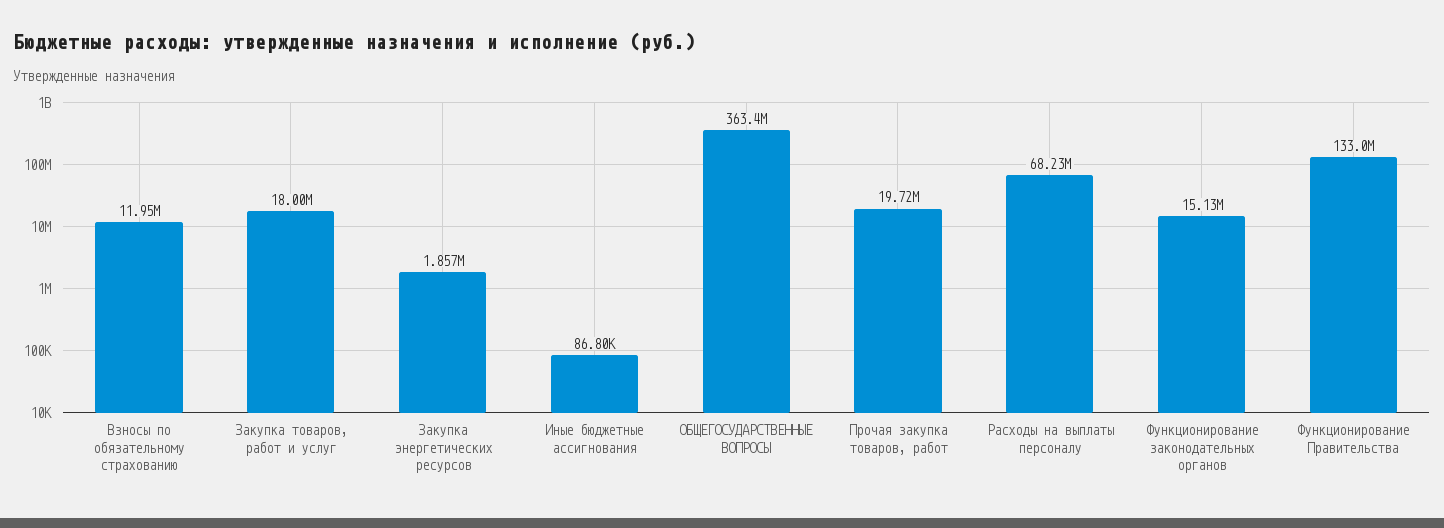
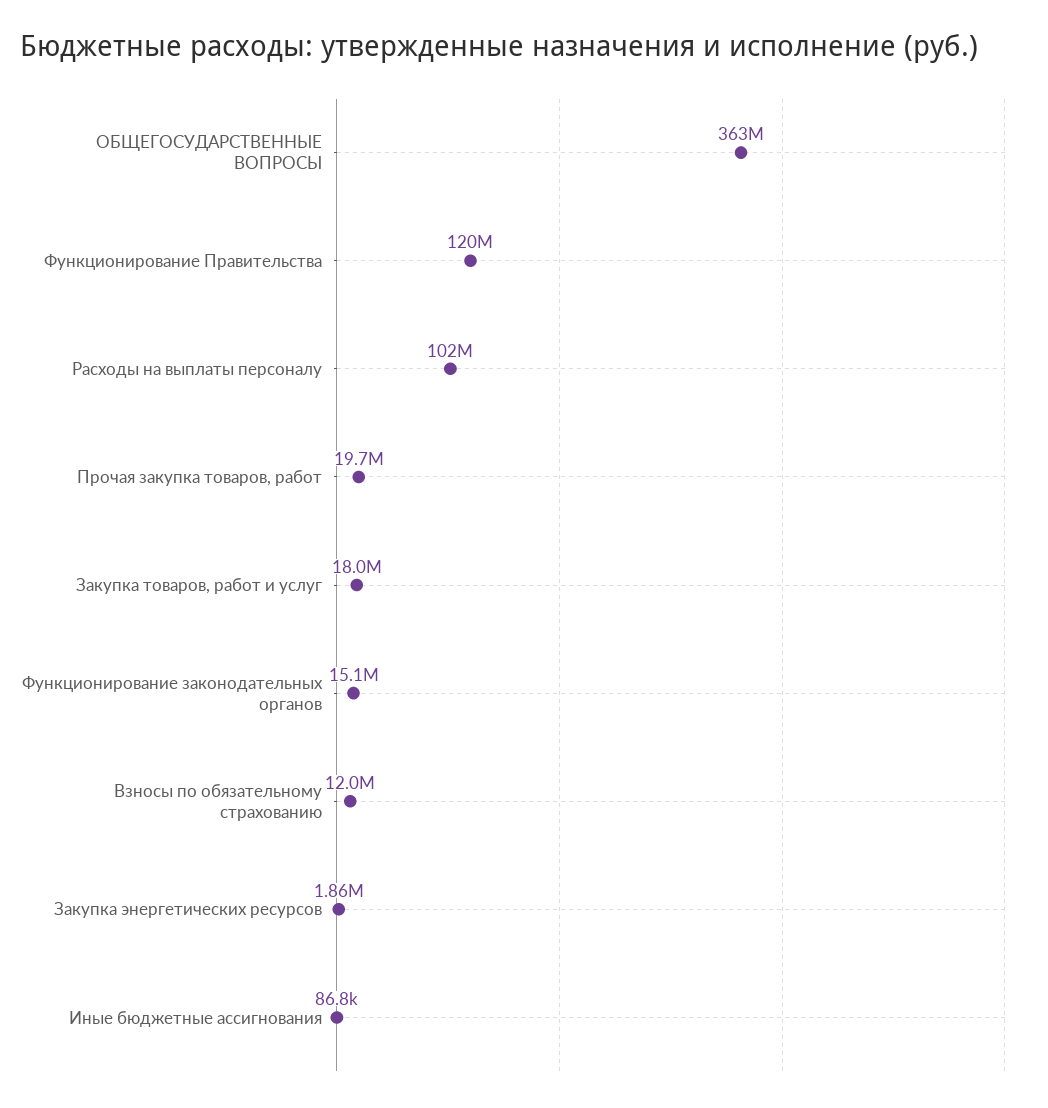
  {
    "Взносы по обязательному страхованию": 11950000,
    "Закупка товаров, работ и услуг": 18000000,
    "Закупка энергетических ресурсов": 1857000,
    "Иные бюджетные ассигнования": 86800,
    "ОБЩЕГОСУДАРСТВЕННЫЕ ВОПРОСЫ": 363400000,
    "Прочая закупка товаров, работ": 19720000,
-   "Расходы на выплаты персоналу": 68230000,
+   "Расходы на выплаты персоналу": 102000000,
    "Функционирование законодательных органов": 15130000,
-   "Функционирование Правительства": 133000000
+   "Функционирование Правительства": 120000000
  }

